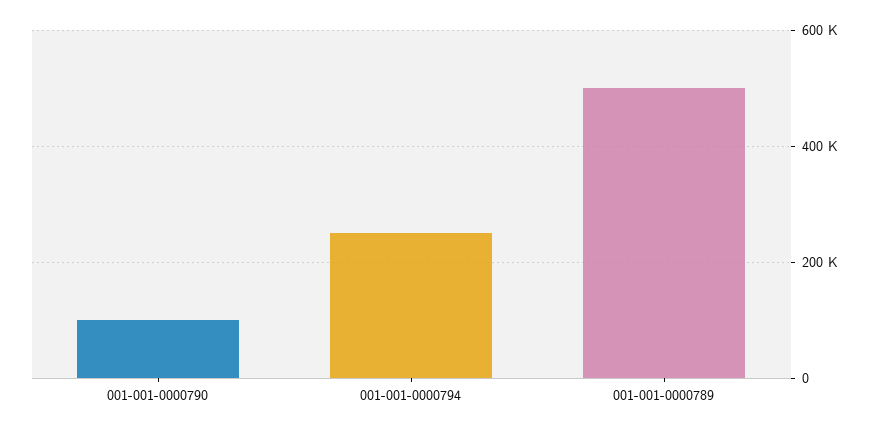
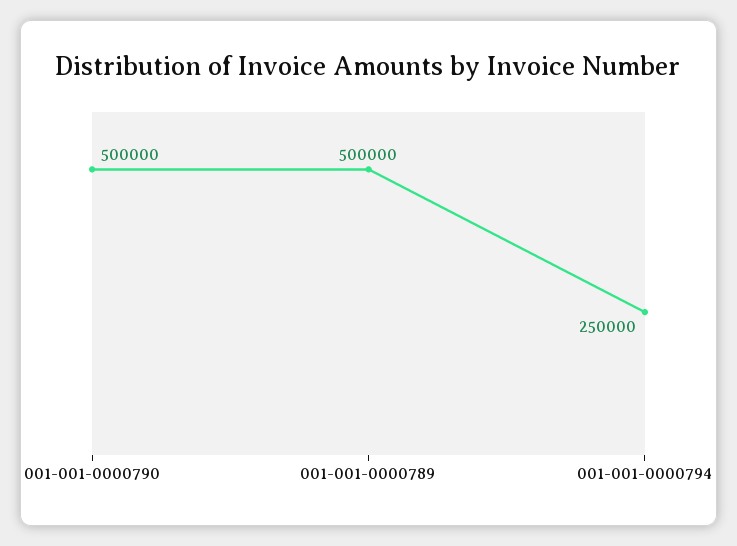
  {
-   "001-001-0000790": 100000,
+   "001-001-0000790": 500000,
    "001-001-0000794": 250000,
    "001-001-0000789": 500000
  }

